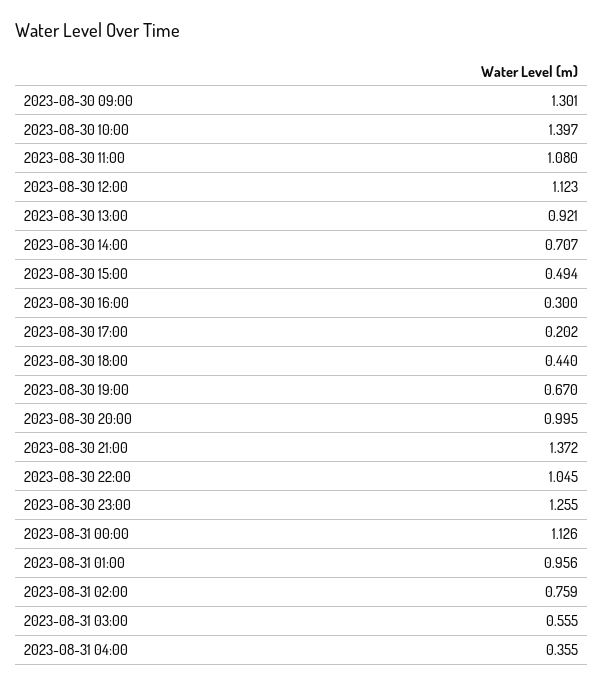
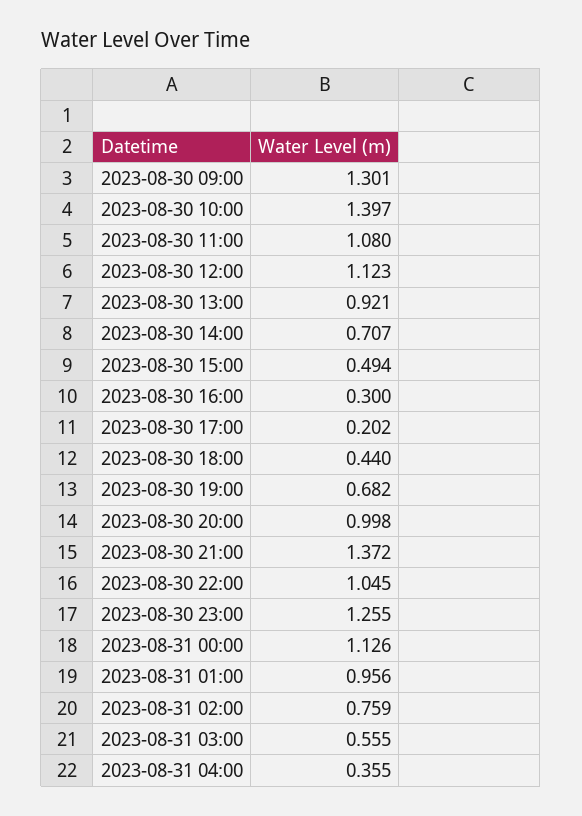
  {
    "2023-08-30 09:00": 1.301,
    "2023-08-30 10:00": 1.397,
    "2023-08-30 11:00": 1.08,
    "2023-08-30 12:00": 1.123,
    "2023-08-30 13:00": 0.921,
    "2023-08-30 14:00": 0.707,
    "2023-08-30 15:00": 0.494,
    "2023-08-30 16:00": 0.3,
    "2023-08-30 17:00": 0.202,
    "2023-08-30 18:00": 0.44,
-   "2023-08-30 19:00": 0.67,
+   "2023-08-30 19:00": 0.682,
-   "2023-08-30 20:00": 0.995,
+   "2023-08-30 20:00": 0.998,
    "2023-08-30 21:00": 1.372,
    "2023-08-30 22:00": 1.045,
    "2023-08-30 23:00": 1.255,
    "2023-08-31 00:00": 1.126,
    "2023-08-31 01:00": 0.956,
    "2023-08-31 02:00": 0.759,
    "2023-08-31 03:00": 0.555,
    "2023-08-31 04:00": 0.355
  }

